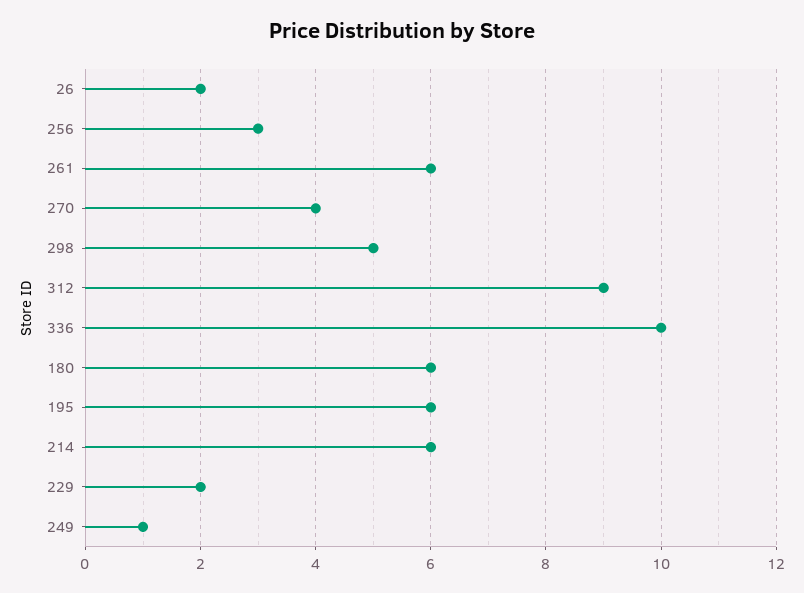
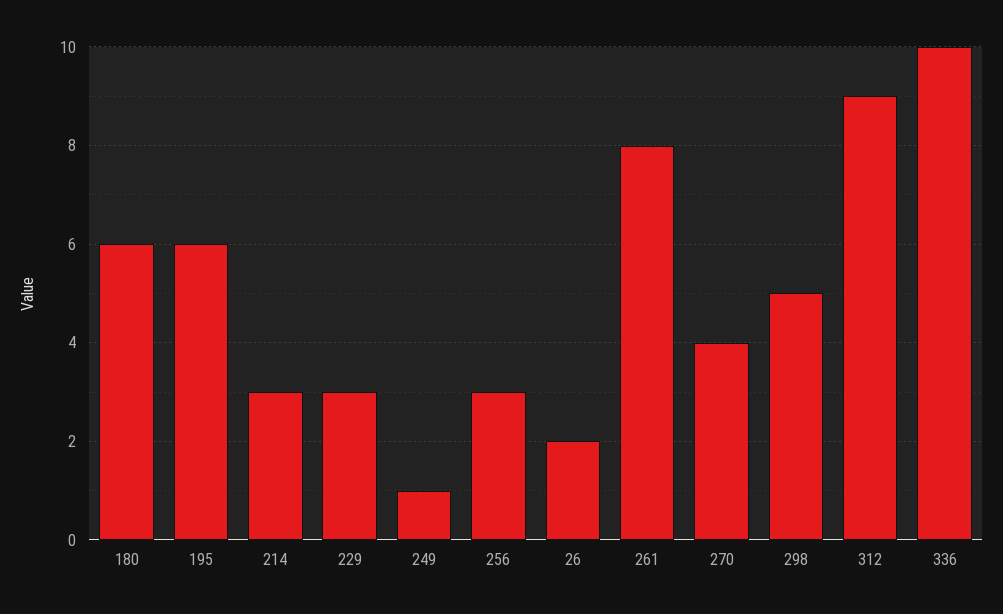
  {
    "26": 2,
    "256": 3,
-   "261": 6,
+   "261": 8,
    "270": 4,
    "298": 5,
    "312": 9,
    "336": 10,
    "180": 6,
    "195": 6,
-   "214": 6,
+   "214": 3,
-   "229": 2,
+   "229": 3,
    "249": 1
  }

